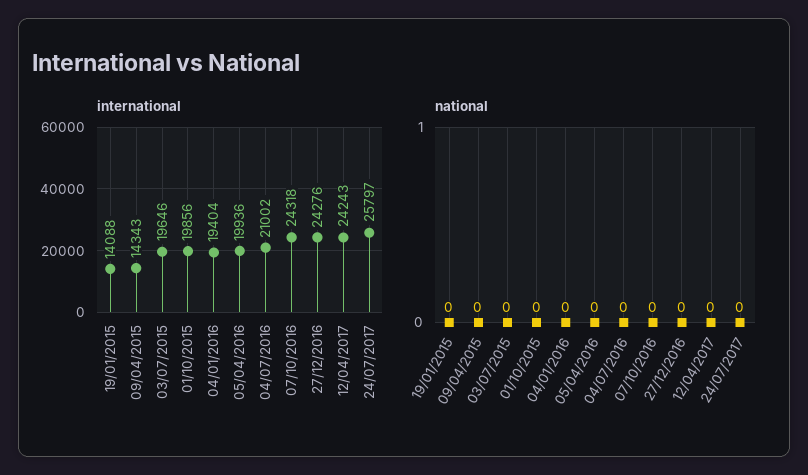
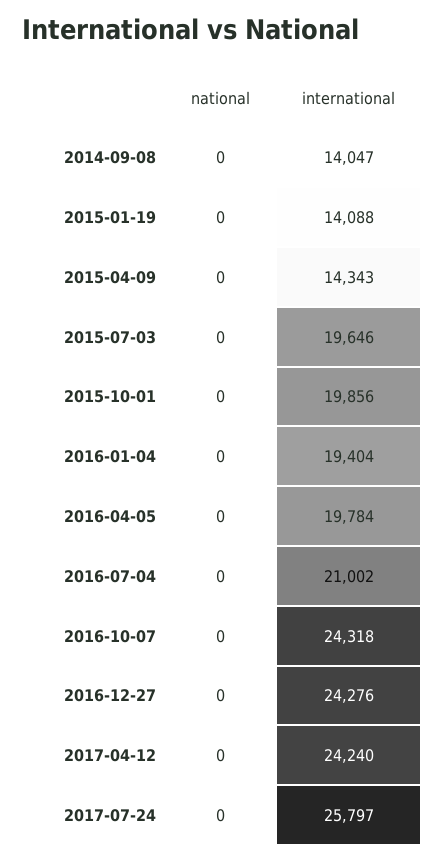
  {
    "international": {
      "19/01/2015": 14088,
      "09/04/2015": 14343,
      "03/07/2015": 19646,
      "01/10/2015": 19856,
      "04/01/2016": 19404,
-     "05/04/2016": 19936,
+     "05/04/2016": 19784,
      "04/07/2016": 21002,
      "07/10/2016": 24318,
      "27/12/2016": 24276,
-     "12/04/2017": 24243,
+     "12/04/2017": 24240,
-     "24/07/2017": 25797
+     "24/07/2017": 25797,
+     "2014-09-08": 14047
    },
    "national": {
      "19/01/2015": 0,
      "09/04/2015": 0,
      "03/07/2015": 0,
      "01/10/2015": 0,
      "04/01/2016": 0,
      "05/04/2016": 0,
      "04/07/2016": 0,
      "07/10/2016": 0,
      "27/12/2016": 0,
      "12/04/2017": 0,
-     "24/07/2017": 0
+     "24/07/2017": 0,
+     "2014-09-08": 0
    }
  }

